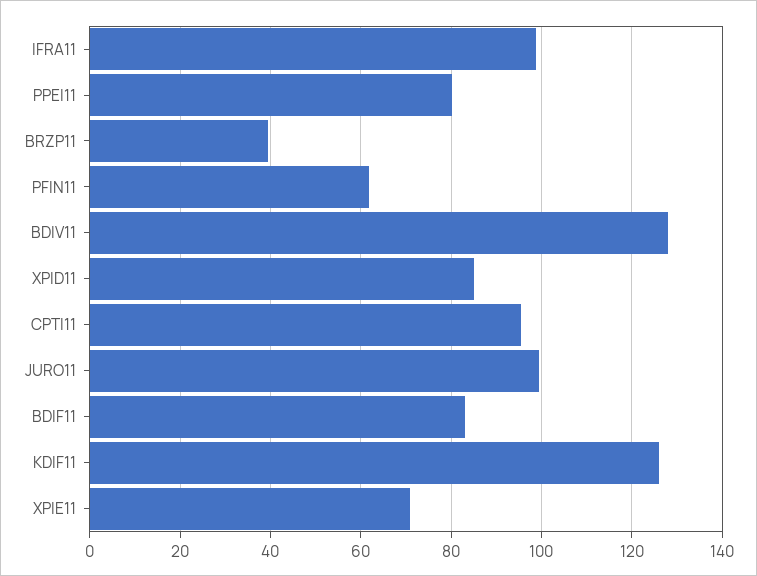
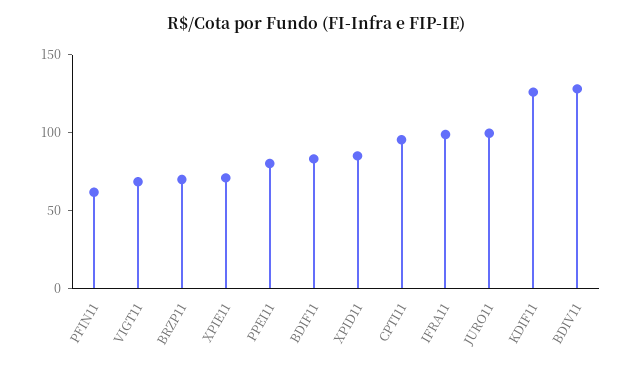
  {
    "IFRA11": 98,
    "PPEI11": 80,
-   "BRZP11": 40,
+   "BRZP11": 70,
    "PFIN11": 62,
    "BDIV11": 128,
    "XPID11": 86,
    "CPTI11": 96,
    "JURO11": 100,
    "BDIF11": 84,
    "KDIF11": 126,
-   "XPIE11": 70
+   "XPIE11": 70,
+   "VIGT11": 70
  }

